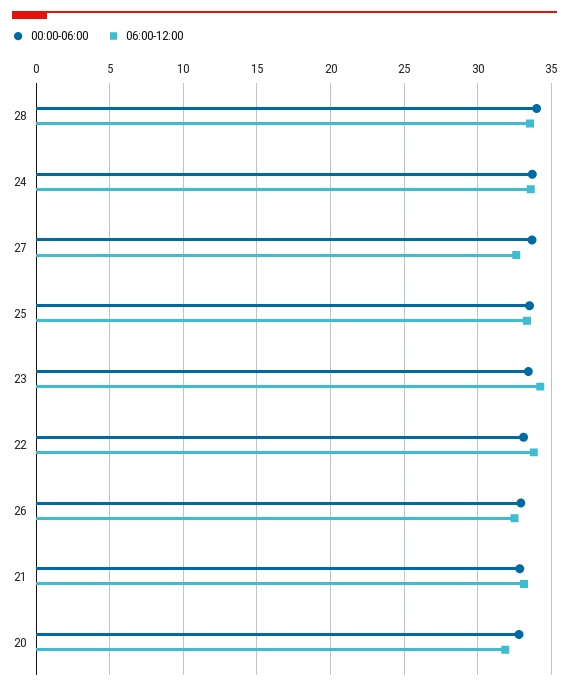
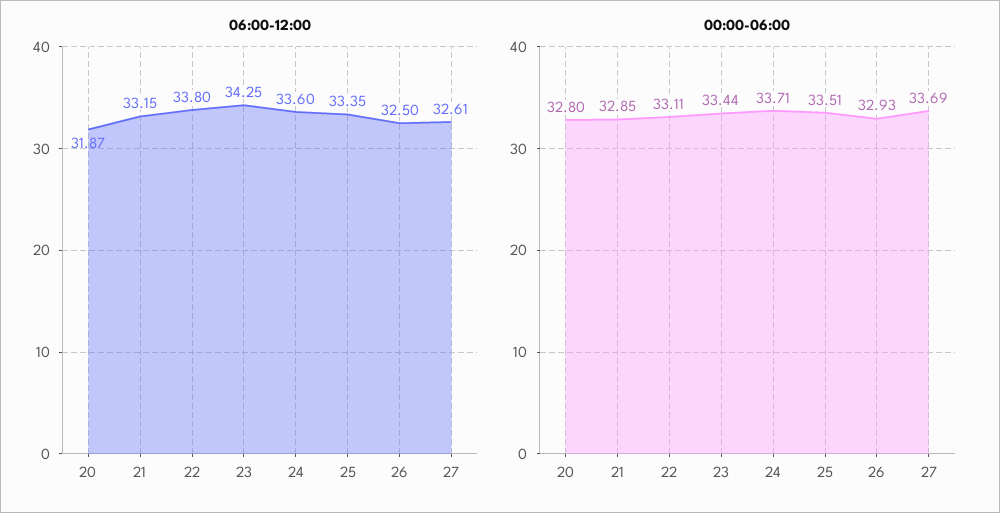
  {
    "00:00-06:00": {
-     "28": 34,
      "24": 33.71,
      "27": 33.69,
      "25": 33.51,
      "23": 33.44,
      "22": 33.11,
      "26": 32.93,
      "21": 32.85,
      "20": 32.8
    },
    "06:00-12:00": {
-     "28": 33.5,
      "24": 33.6,
      "27": 32.61,
      "25": 33.35,
      "23": 34.25,
      "22": 33.8,
      "26": 32.5,
      "21": 33.15,
      "20": 31.87
    }
  }

